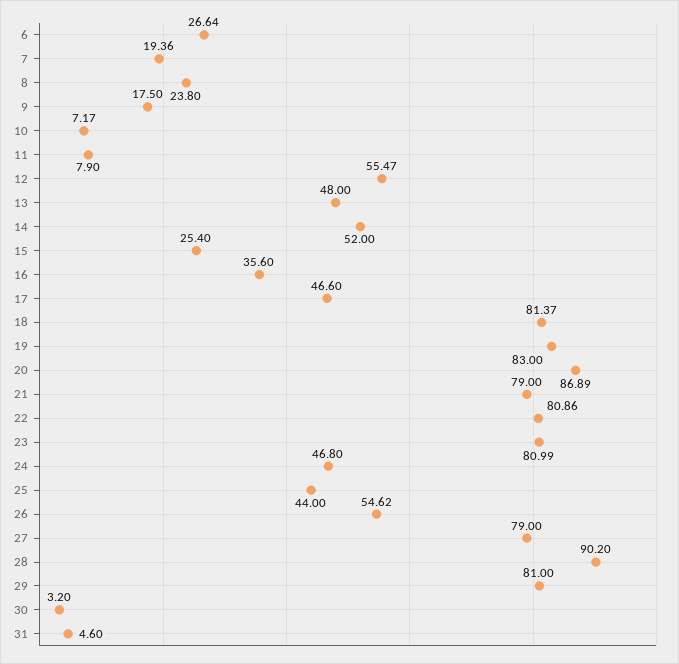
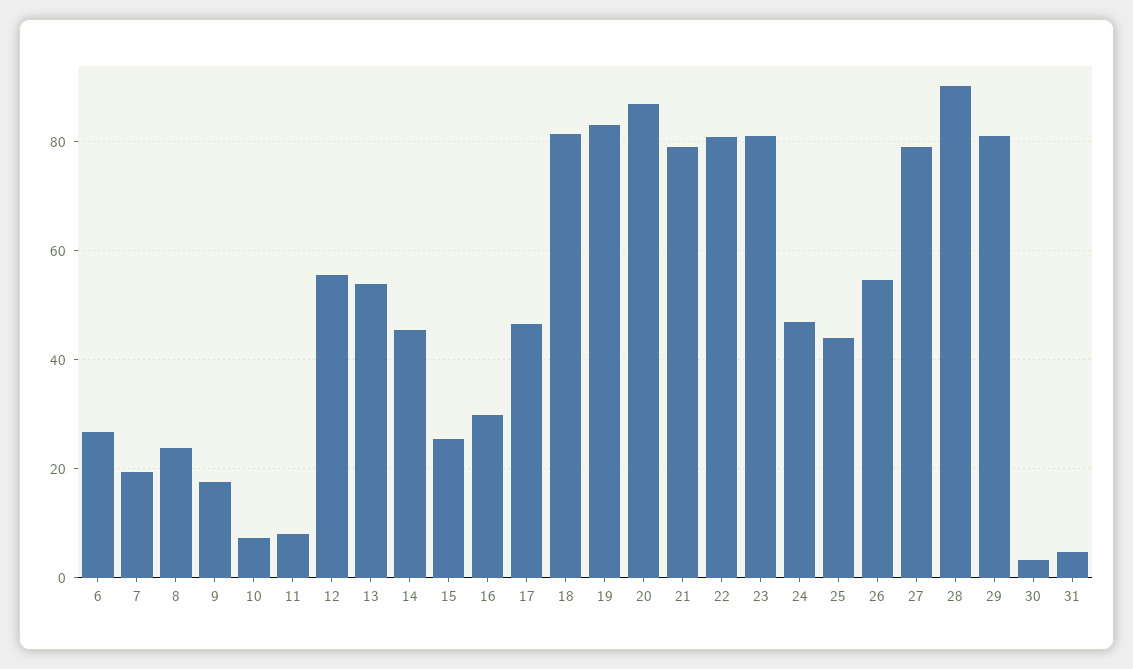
  {
    "6": 26.64,
    "7": 19.36,
    "8": 23.8,
    "9": 17.5,
    "10": 7.17,
    "11": 7.9,
    "12": 55.47,
-   "13": 48,
+   "13": 54,
-   "14": 52,
+   "14": 46,
    "15": 25.4,
-   "16": 35.6,
+   "16": 30,
    "17": 46.6,
    "18": 81.37,
    "19": 83,
    "20": 86.89,
    "21": 79,
    "22": 80.86,
    "23": 80.99,
    "24": 46.8,
    "25": 44,
    "26": 54.62,
    "27": 79,
    "28": 90.2,
    "29": 81,
    "30": 3.2,
    "31": 4.6
  }

